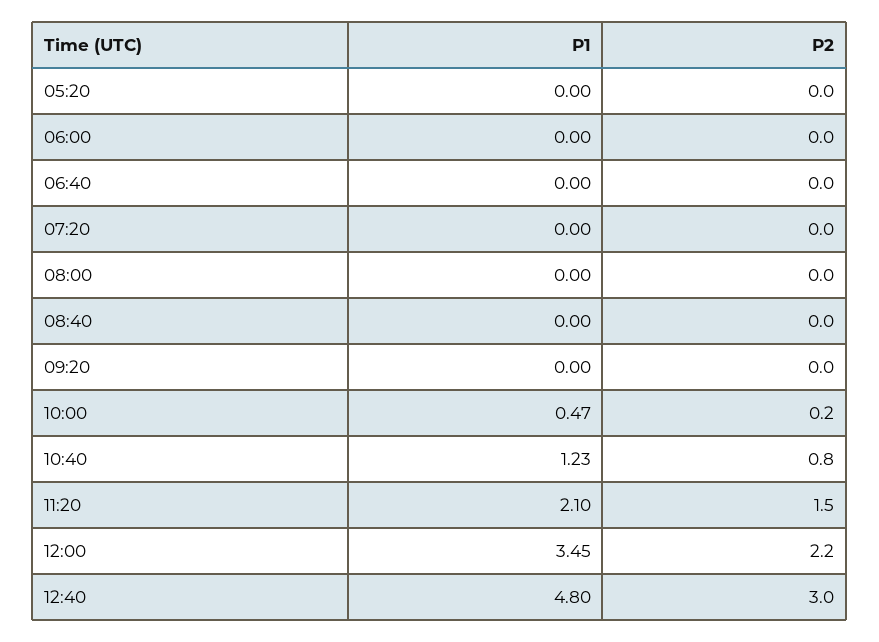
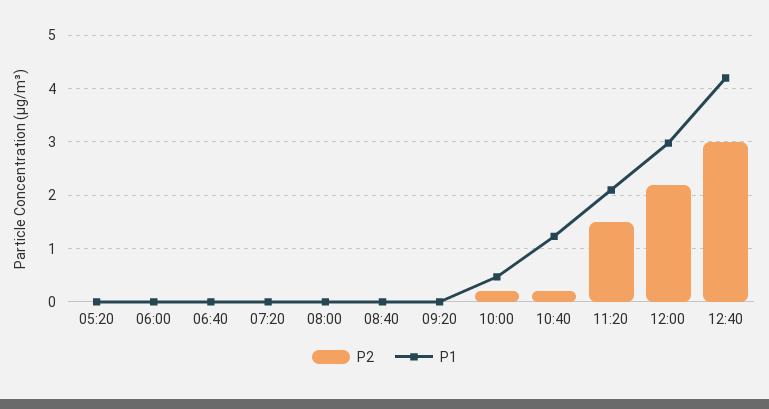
  {
    "P1": {
      "05:20": 0,
      "06:00": 0,
      "06:40": 0,
      "07:20": 0,
      "08:00": 0,
      "08:40": 0,
      "09:20": 0,
      "10:00": 0.47,
      "10:40": 1.23,
      "11:20": 2.1,
-     "12:00": 3.45,
+     "12:00": 3,
-     "12:40": 4.8
+     "12:40": 4.2
    },
    "P2": {
      "05:20": 0,
      "06:00": 0,
      "06:40": 0,
      "07:20": 0,
      "08:00": 0,
      "08:40": 0,
      "09:20": 0,
      "10:00": 0.2,
-     "10:40": 0.8,
+     "10:40": 0.2,
      "11:20": 1.5,
      "12:00": 2.2,
      "12:40": 3
    }
  }

